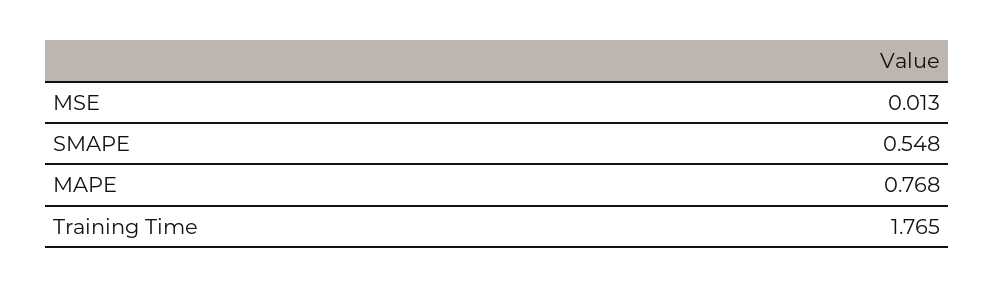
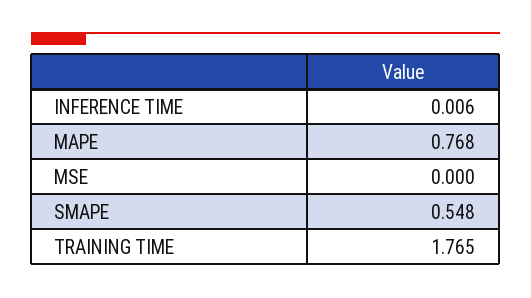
  {
-   "MSE": 0.013,
+   "MSE": 0,
    "SMAPE": 0.548,
    "MAPE": 0.768,
-   "Training Time": 1.765
+   "Training Time": 1.765,
+   "INFERENCE TIME": 0.006
  }

